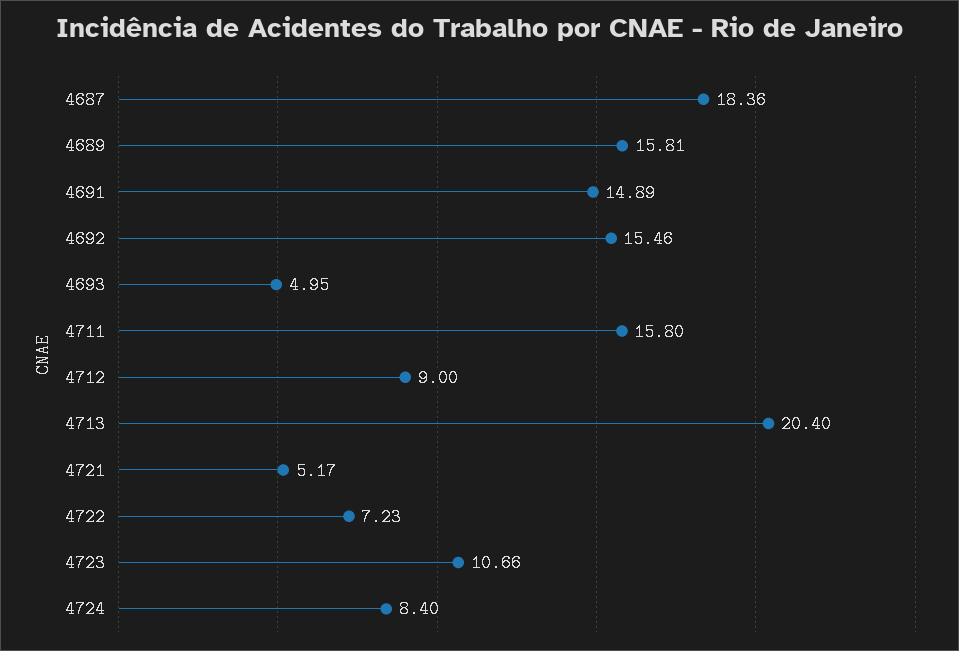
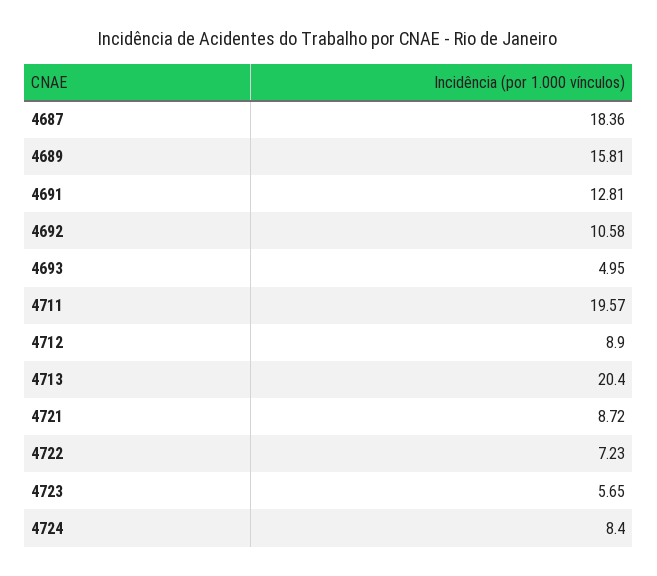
  {
    "4687": 18.36,
    "4689": 15.81,
-   "4691": 14.89,
+   "4691": 12.81,
-   "4692": 15.46,
+   "4692": 10.58,
    "4693": 4.95,
-   "4711": 15.8,
+   "4711": 19.57,
-   "4712": 9,
+   "4712": 8.9,
    "4713": 20.4,
-   "4721": 5.17,
+   "4721": 8.72,
    "4722": 7.23,
-   "4723": 10.66,
+   "4723": 5.65,
    "4724": 8.4
  }

